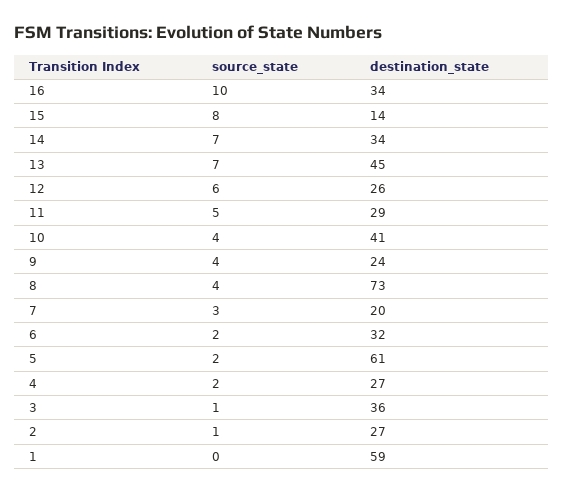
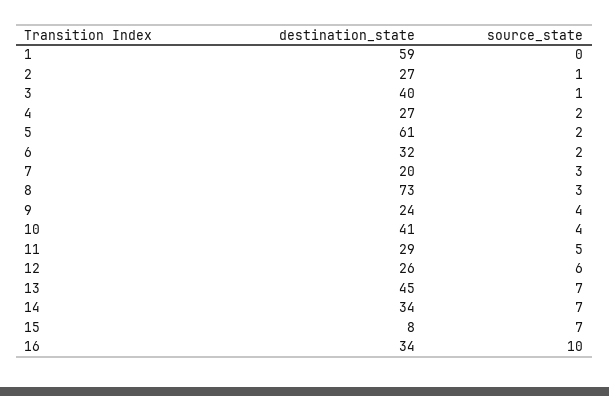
  {
    "source_state": {
      "16": 10,
-     "15": 8,
+     "15": 7,
      "14": 7,
      "13": 7,
      "12": 6,
      "11": 5,
      "10": 4,
      "9": 4,
-     "8": 4,
+     "8": 3,
      "7": 3,
      "6": 2,
      "5": 2,
      "4": 2,
      "3": 1,
      "2": 1,
      "1": 0
    },
    "destination_state": {
      "16": 34,
-     "15": 14,
+     "15": 8,
      "14": 34,
      "13": 45,
      "12": 26,
      "11": 29,
      "10": 41,
      "9": 24,
      "8": 73,
      "7": 20,
      "6": 32,
      "5": 61,
      "4": 27,
-     "3": 36,
+     "3": 40,
      "2": 27,
      "1": 59
    }
  }

